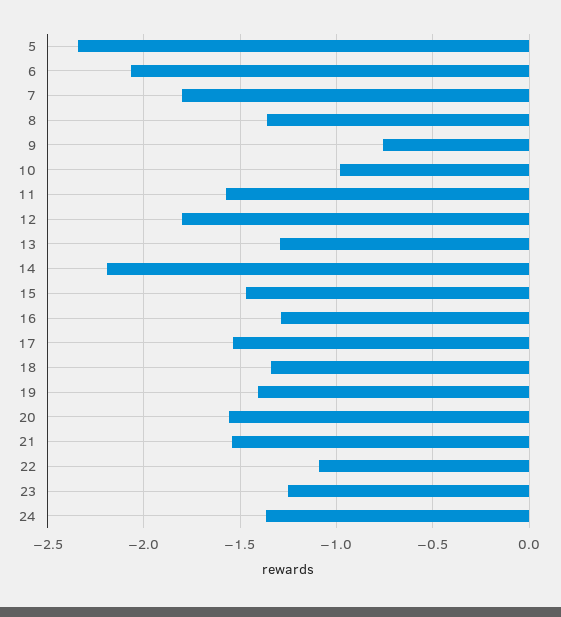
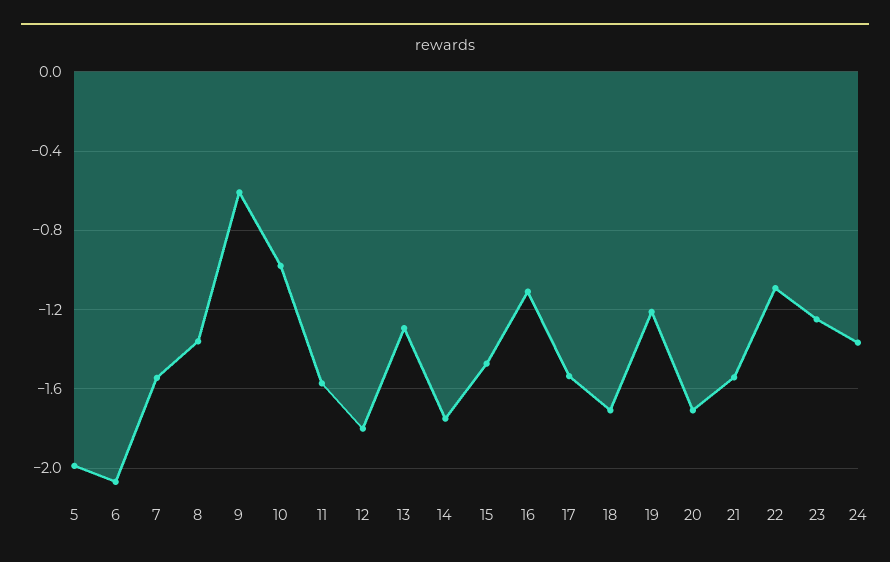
  {
-   "5": -2.35,
+   "5": -2,
    "6": -2.05,
-   "7": -1.8,
+   "7": -1.55,
    "8": -1.35,
-   "9": -0.75,
+   "9": -0.6,
    "10": -1,
    "11": -1.55,
    "12": -1.8,
    "13": -1.3,
-   "14": -2.2,
+   "14": -1.75,
    "15": -1.45,
-   "16": -1.3,
+   "16": -1.1,
    "17": -1.55,
-   "18": -1.35,
+   "18": -1.7,
-   "19": -1.4,
+   "19": -1.2,
-   "20": -1.55,
+   "20": -1.7,
    "21": -1.55,
    "22": -1.1,
    "23": -1.25,
    "24": -1.35
  }

